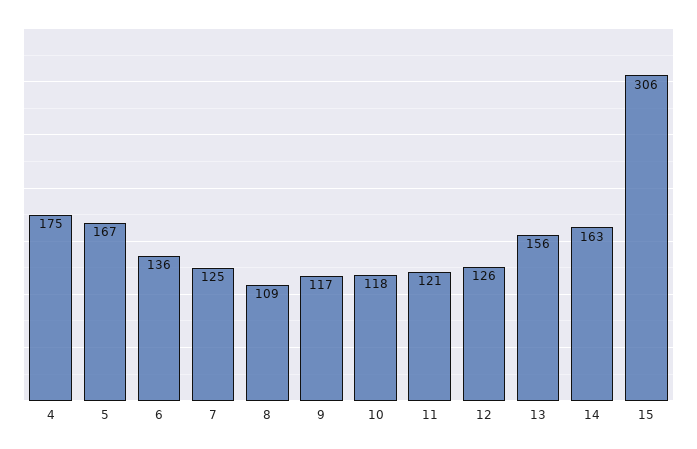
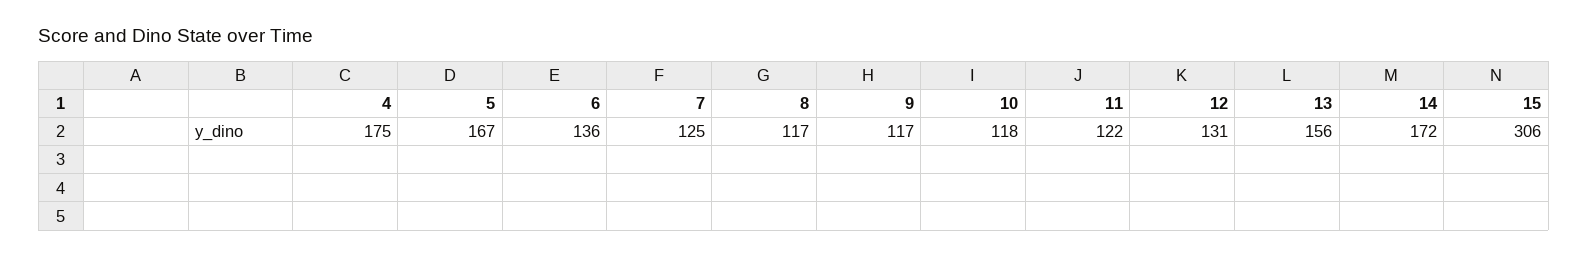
  {
    "4": 175,
    "5": 167,
    "6": 136,
    "7": 125,
-   "8": 109,
+   "8": 117,
    "9": 117,
    "10": 118,
-   "11": 121,
+   "11": 122,
-   "12": 126,
+   "12": 131,
    "13": 156,
-   "14": 163,
+   "14": 172,
    "15": 306
  }

